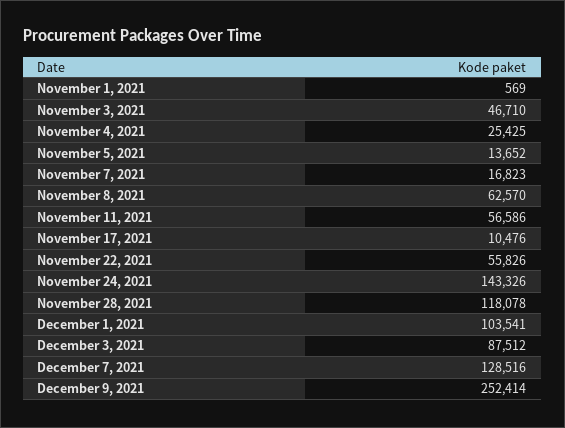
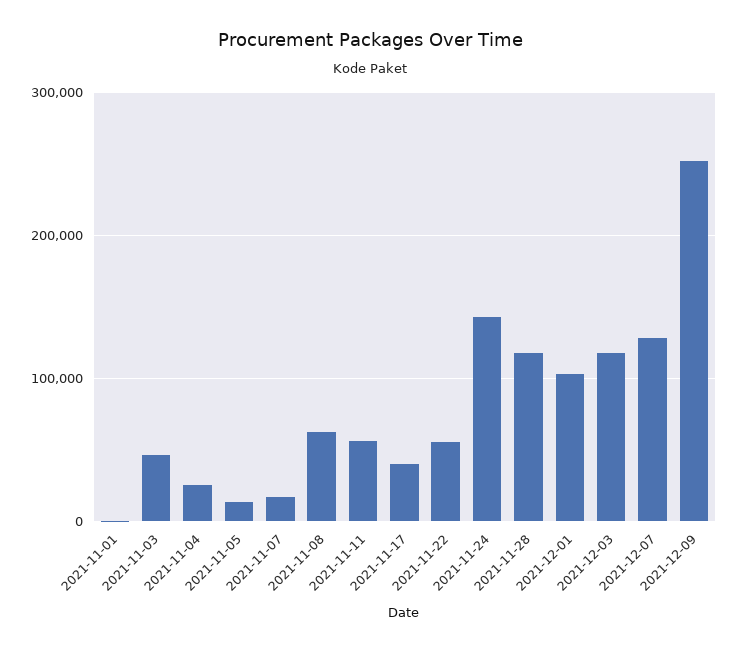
  {
    "November 1, 2021": 569,
    "November 3, 2021": 46710,
    "November 4, 2021": 25425,
    "November 5, 2021": 13652,
    "November 7, 2021": 16823,
    "November 8, 2021": 62570,
    "November 11, 2021": 56586,
-   "November 17, 2021": 10476,
+   "November 17, 2021": 40000,
    "November 22, 2021": 55826,
    "November 24, 2021": 143326,
    "November 28, 2021": 118078,
    "December 1, 2021": 103541,
-   "December 3, 2021": 87512,
+   "December 3, 2021": 120000,
    "December 7, 2021": 128516,
    "December 9, 2021": 252414
  }

